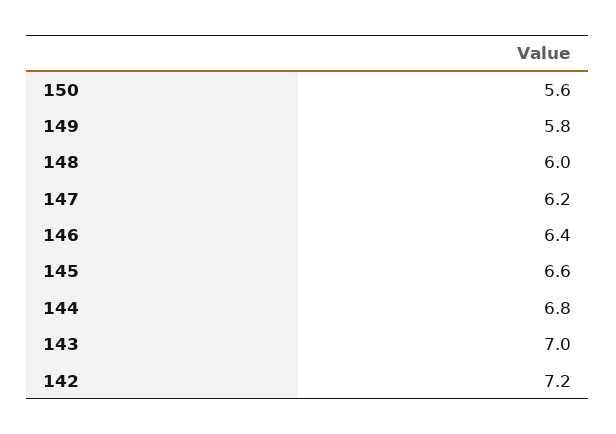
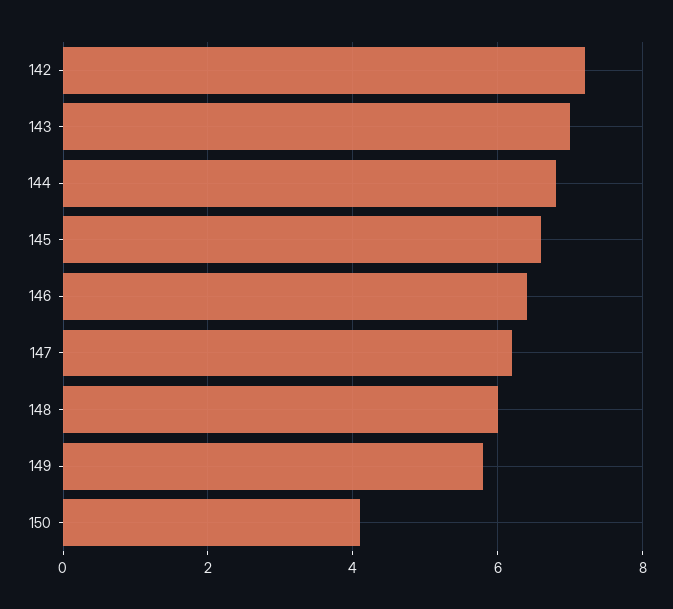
  {
-   "150": 5.6,
+   "150": 4,
    "149": 5.8,
    "148": 6,
    "147": 6.2,
    "146": 6.4,
    "145": 6.6,
    "144": 6.8,
    "143": 7,
    "142": 7.2
  }

